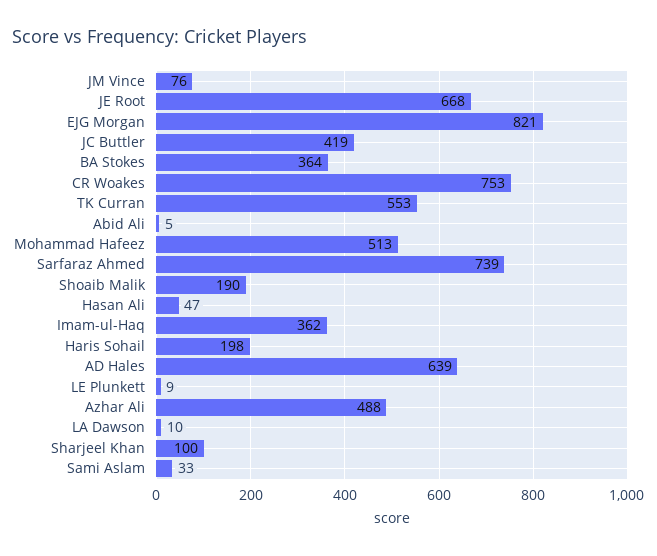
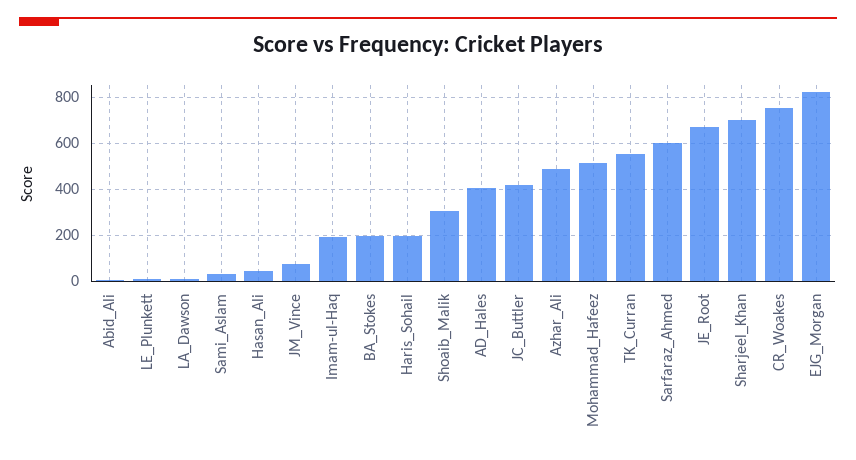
  {
    "JM Vince": 76,
    "JE Root": 668,
    "EJG Morgan": 821,
    "JC Buttler": 419,
-   "BA Stokes": 364,
+   "BA Stokes": 200,
    "CR Woakes": 753,
    "TK Curran": 553,
    "Abid Ali": 5,
    "Mohammad Hafeez": 513,
-   "Sarfaraz Ahmed": 739,
+   "Sarfaraz Ahmed": 600,
-   "Shoaib Malik": 190,
+   "Shoaib Malik": 300,
    "Hasan Ali": 47,
-   "Imam-ul-Haq": 362,
+   "Imam-ul-Haq": 200,
    "Haris Sohail": 198,
-   "AD Hales": 639,
+   "AD Hales": 400,
    "LE Plunkett": 9,
    "Azhar Ali": 488,
    "LA Dawson": 10,
-   "Sharjeel Khan": 100,
+   "Sharjeel Khan": 700,
    "Sami Aslam": 33
  }

